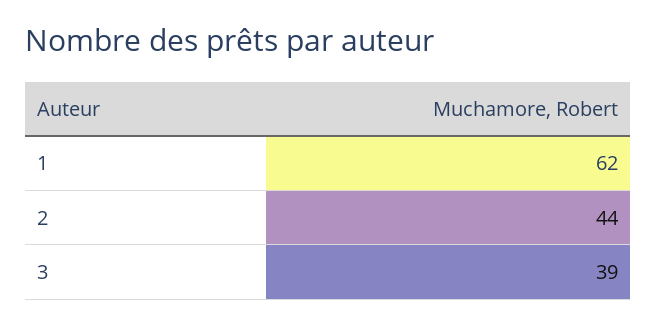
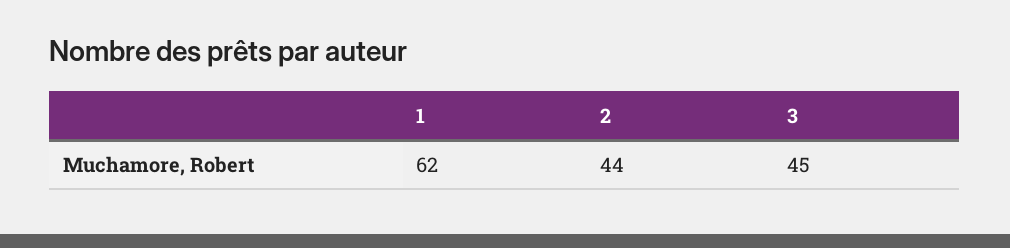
  {
    "1": 62,
    "2": 44,
-   "3": 39
+   "3": 45
  }

